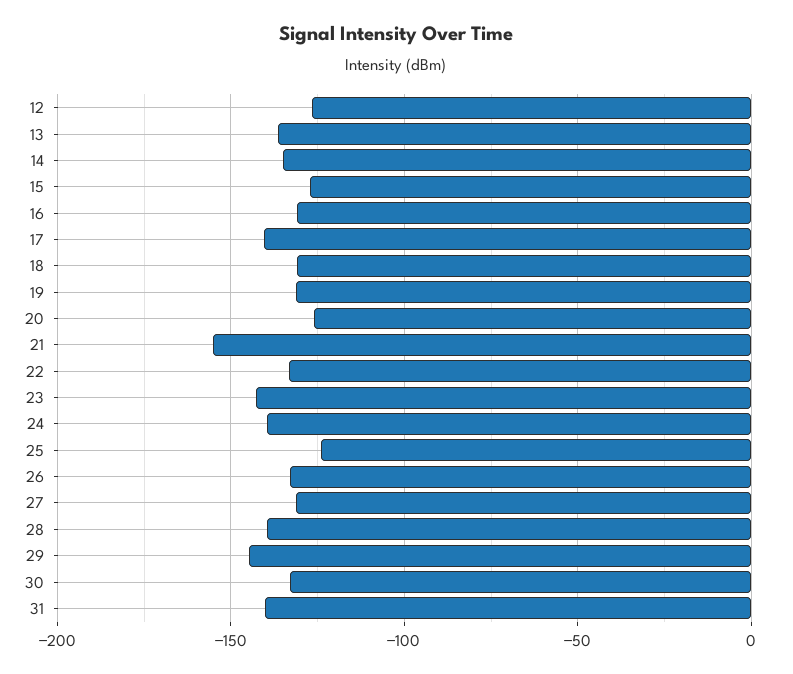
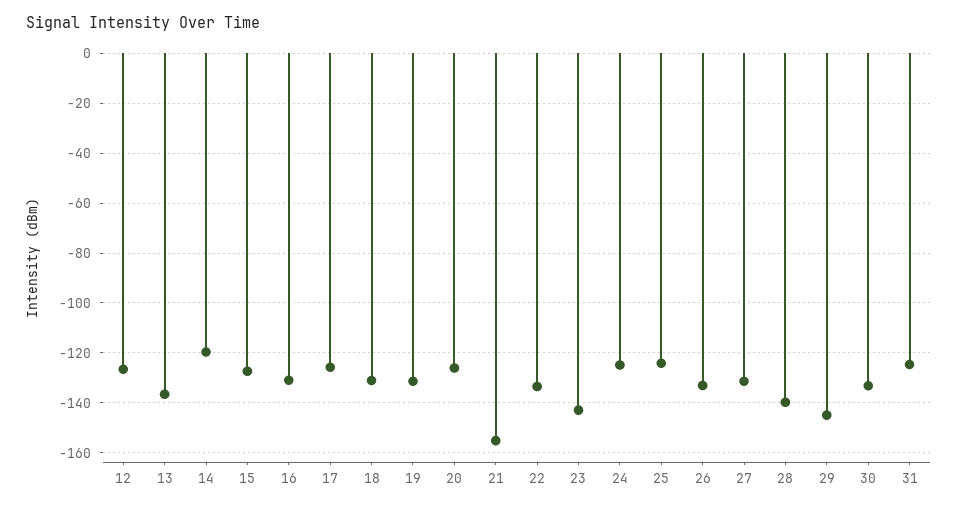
  {
    "12": -127.5,
    "13": -137.5,
-   "14": -135,
+   "14": -120,
    "15": -127.5,
    "16": -130,
-   "17": -140,
+   "17": -125,
    "18": -130,
    "19": -132.5,
    "20": -125,
    "21": -155,
    "22": -132.5,
    "23": -142.5,
-   "24": -140,
+   "24": -125,
    "25": -125,
    "26": -132.5,
    "27": -132.5,
    "28": -140,
    "29": -145,
    "30": -132.5,
-   "31": -140
+   "31": -125
  }

